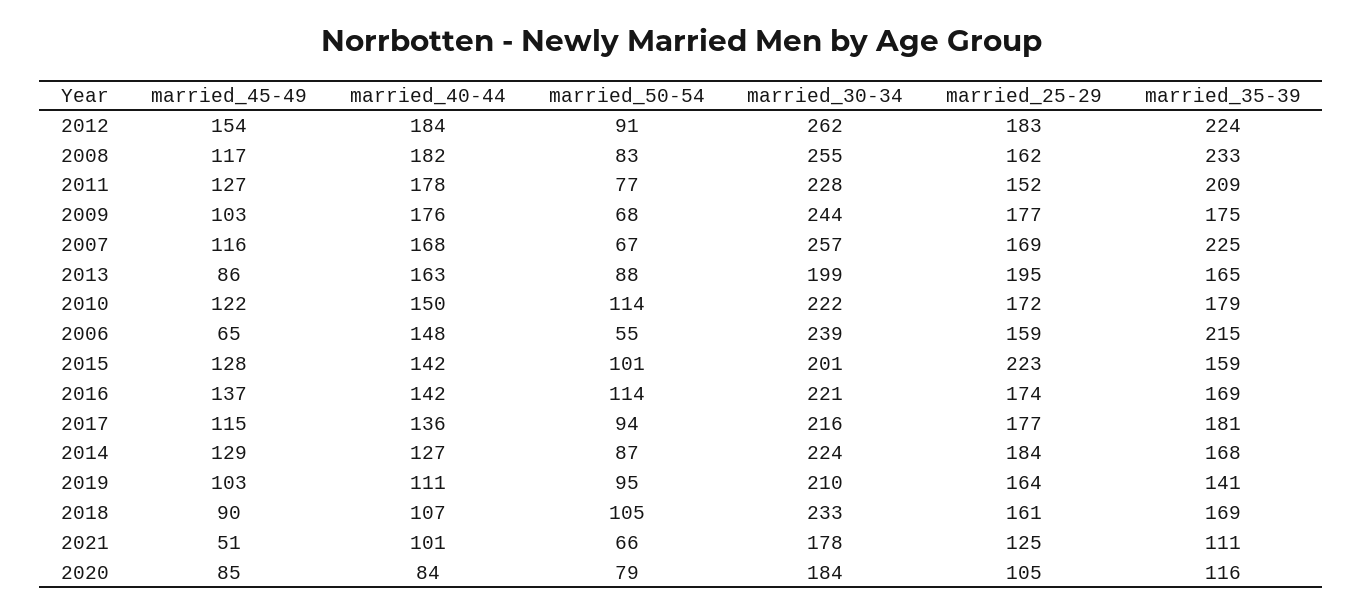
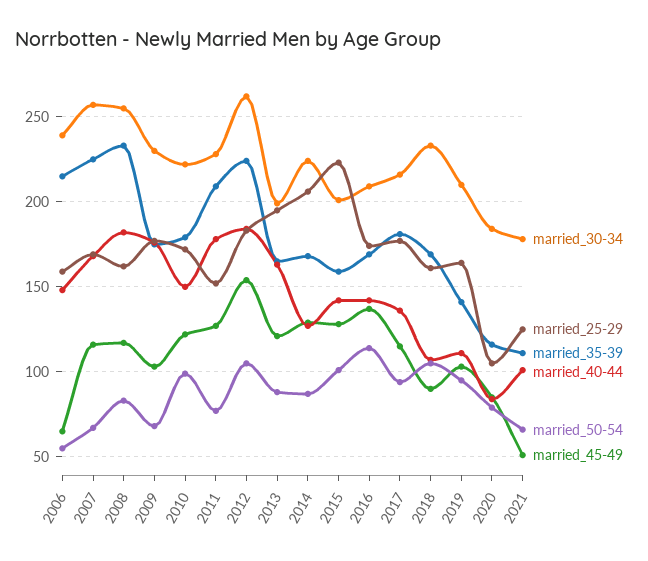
  {
    "married_45-49": {
      "2012": 154,
      "2008": 117,
      "2011": 127,
      "2009": 103,
      "2007": 116,
-     "2013": 86,
+     "2013": 120,
      "2010": 122,
      "2006": 65,
      "2015": 128,
      "2016": 137,
      "2017": 115,
      "2014": 129,
      "2019": 103,
      "2018": 90,
      "2021": 51,
      "2020": 85
    },
    "married_40-44": {
      "2012": 184,
      "2008": 182,
      "2011": 178,
      "2009": 176,
      "2007": 168,
      "2013": 163,
      "2010": 150,
      "2006": 148,
      "2015": 142,
      "2016": 142,
      "2017": 136,
      "2014": 127,
      "2019": 111,
      "2018": 107,
      "2021": 101,
      "2020": 84
    },
    "married_50-54": {
-     "2012": 91,
+     "2012": 105,
      "2008": 83,
      "2011": 77,
      "2009": 68,
      "2007": 67,
      "2013": 88,
-     "2010": 114,
+     "2010": 100,
      "2006": 55,
      "2015": 101,
      "2016": 114,
      "2017": 94,
      "2014": 87,
      "2019": 95,
      "2018": 105,
      "2021": 66,
      "2020": 79
    },
    "married_30-34": {
      "2012": 262,
      "2008": 255,
      "2011": 228,
-     "2009": 244,
+     "2009": 230,
      "2007": 257,
      "2013": 199,
      "2010": 222,
      "2006": 239,
      "2015": 201,
-     "2016": 221,
+     "2016": 210,
      "2017": 216,
      "2014": 224,
      "2019": 210,
      "2018": 233,
      "2021": 178,
      "2020": 184
    },
    "married_25-29": {
      "2012": 183,
      "2008": 162,
      "2011": 152,
      "2009": 177,
      "2007": 169,
      "2013": 195,
      "2010": 172,
      "2006": 159,
      "2015": 223,
      "2016": 174,
      "2017": 177,
-     "2014": 184,
+     "2014": 205,
      "2019": 164,
      "2018": 161,
      "2021": 125,
      "2020": 105
    },
    "married_35-39": {
      "2012": 224,
      "2008": 233,
      "2011": 209,
      "2009": 175,
      "2007": 225,
      "2013": 165,
      "2010": 179,
      "2006": 215,
      "2015": 159,
      "2016": 169,
      "2017": 181,
      "2014": 168,
      "2019": 141,
      "2018": 169,
      "2021": 111,
      "2020": 116
    }
  }

